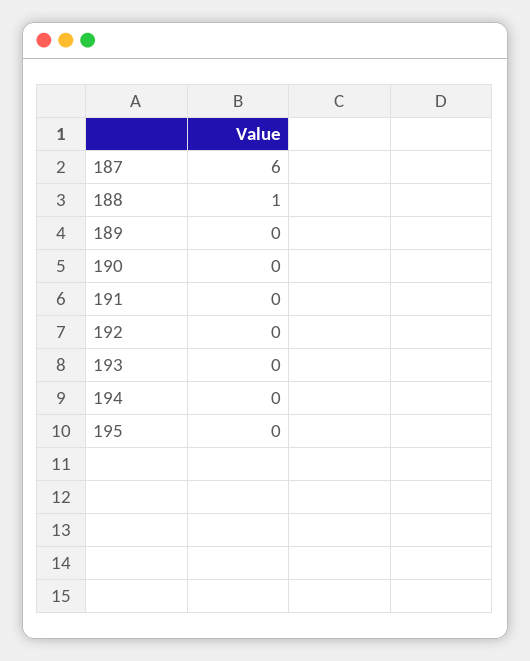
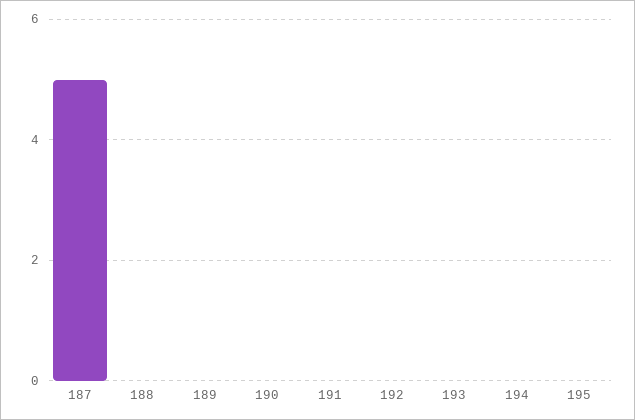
  {
-   "187": 6,
+   "187": 5,
-   "188": 1,
+   "188": 0,
    "189": 0,
    "190": 0,
    "191": 0,
    "192": 0,
    "193": 0,
    "194": 0,
    "195": 0
  }

